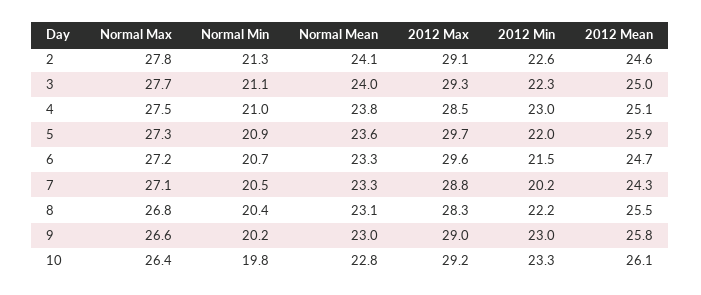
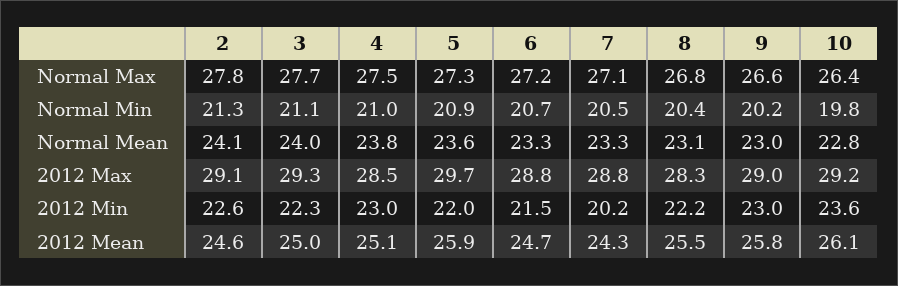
  {
    "Normal Max": {
      "2": 27.8,
      "3": 27.7,
      "4": 27.5,
      "5": 27.3,
      "6": 27.2,
      "7": 27.1,
      "8": 26.8,
      "9": 26.6,
      "10": 26.4
    },
    "Normal Min": {
      "2": 21.3,
      "3": 21.1,
      "4": 21,
      "5": 20.9,
      "6": 20.7,
      "7": 20.5,
      "8": 20.4,
      "9": 20.2,
      "10": 19.8
    },
    "Normal Mean": {
      "2": 24.1,
      "3": 24,
      "4": 23.8,
      "5": 23.6,
      "6": 23.3,
      "7": 23.3,
      "8": 23.1,
      "9": 23,
      "10": 22.8
    },
    "2012 Max": {
      "2": 29.1,
      "3": 29.3,
      "4": 28.5,
      "5": 29.7,
-     "6": 29.6,
+     "6": 28.8,
      "7": 28.8,
      "8": 28.3,
      "9": 29,
      "10": 29.2
    },
    "2012 Min": {
      "2": 22.6,
      "3": 22.3,
      "4": 23,
      "5": 22,
      "6": 21.5,
      "7": 20.2,
      "8": 22.2,
      "9": 23,
-     "10": 23.3
+     "10": 23.6
    },
    "2012 Mean": {
      "2": 24.6,
      "3": 25,
      "4": 25.1,
      "5": 25.9,
      "6": 24.7,
      "7": 24.3,
      "8": 25.5,
      "9": 25.8,
      "10": 26.1
    }
  }

